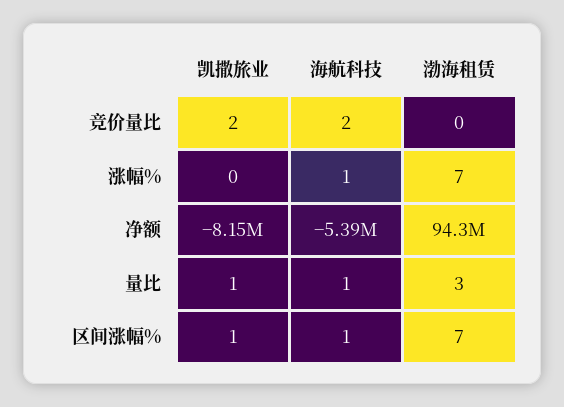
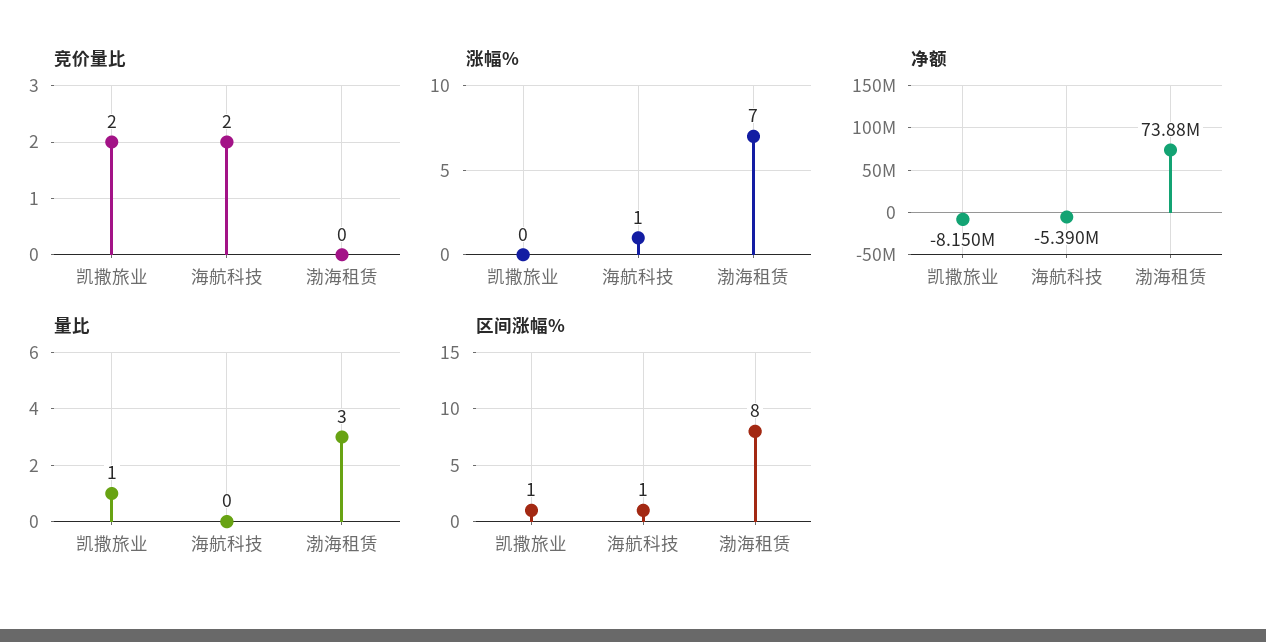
  {
    "竞价量比": {
      "凯撒旅业": 2,
      "海航科技": 2,
      "渤海租赁": 0
    },
    "涨幅%": {
      "凯撒旅业": 0,
      "海航科技": 1,
      "渤海租赁": 7
    },
    "净额": {
      "凯撒旅业": -8150000,
      "海航科技": -5390000,
-     "渤海租赁": 94300000
+     "渤海租赁": 73880000
    },
    "量比": {
      "凯撒旅业": 1,
-     "海航科技": 1,
+     "海航科技": 0,
      "渤海租赁": 3
    },
    "区间涨幅%": {
      "凯撒旅业": 1,
      "海航科技": 1,
-     "渤海租赁": 7
+     "渤海租赁": 8
    }
  }

